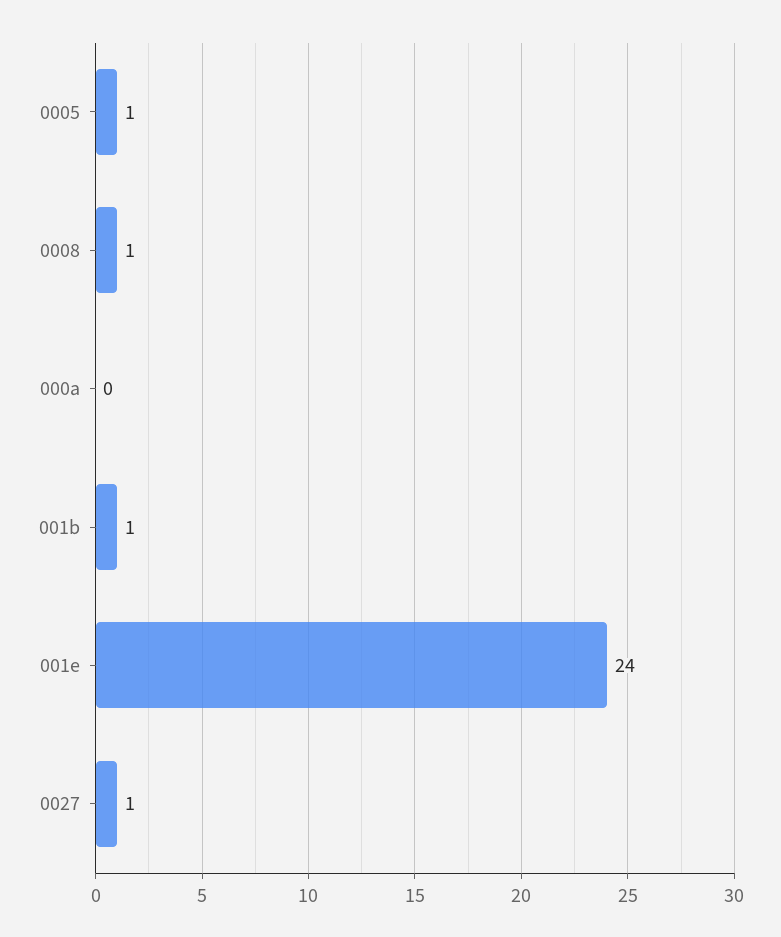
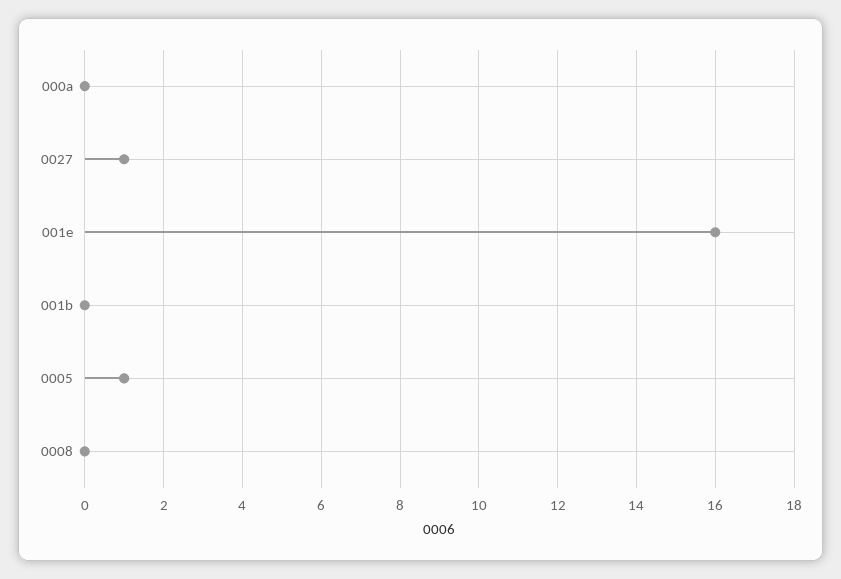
  {
    "0005": 1,
-   "0008": 1,
+   "0008": 0,
    "000a": 0,
-   "001b": 1,
+   "001b": 0,
-   "001e": 24,
+   "001e": 16,
    "0027": 1
  }

